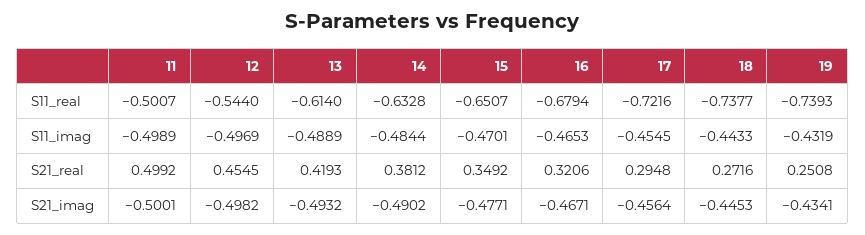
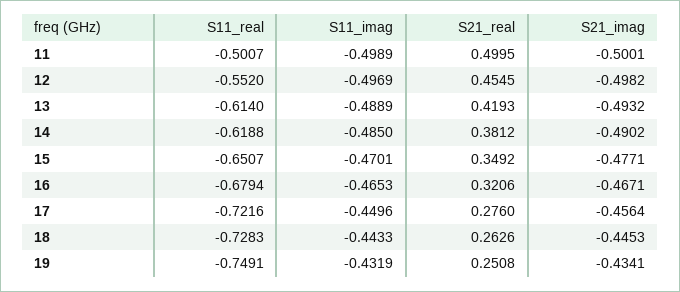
  {
    "11": {
      "S11_real": -0.5007,
      "S11_imag": -0.4989,
-     "S21_real": 0.4992,
+     "S21_real": 0.4995,
      "S21_imag": -0.5001
    },
    "12": {
-     "S11_real": -0.544,
+     "S11_real": -0.552,
      "S11_imag": -0.4969,
      "S21_real": 0.4545,
      "S21_imag": -0.4982
    },
    "13": {
      "S11_real": -0.614,
      "S11_imag": -0.4889,
      "S21_real": 0.4193,
      "S21_imag": -0.4932
    },
    "14": {
-     "S11_real": -0.6328,
+     "S11_real": -0.6188,
-     "S11_imag": -0.4844,
+     "S11_imag": -0.485,
      "S21_real": 0.3812,
      "S21_imag": -0.4902
    },
    "15": {
      "S11_real": -0.6507,
      "S11_imag": -0.4701,
      "S21_real": 0.3492,
      "S21_imag": -0.4771
    },
    "16": {
      "S11_real": -0.6794,
      "S11_imag": -0.4653,
      "S21_real": 0.3206,
      "S21_imag": -0.4671
    },
    "17": {
      "S11_real": -0.7216,
-     "S11_imag": -0.4545,
+     "S11_imag": -0.4496,
-     "S21_real": 0.2948,
+     "S21_real": 0.276,
      "S21_imag": -0.4564
    },
    "18": {
-     "S11_real": -0.7377,
+     "S11_real": -0.7283,
      "S11_imag": -0.4433,
-     "S21_real": 0.2716,
+     "S21_real": 0.2626,
      "S21_imag": -0.4453
    },
    "19": {
-     "S11_real": -0.7393,
+     "S11_real": -0.7491,
      "S11_imag": -0.4319,
      "S21_real": 0.2508,
      "S21_imag": -0.4341
    }
  }

